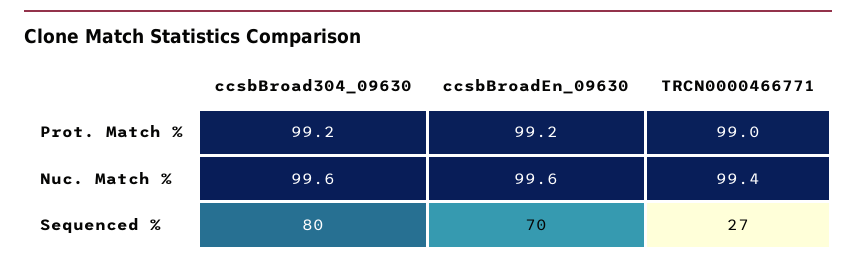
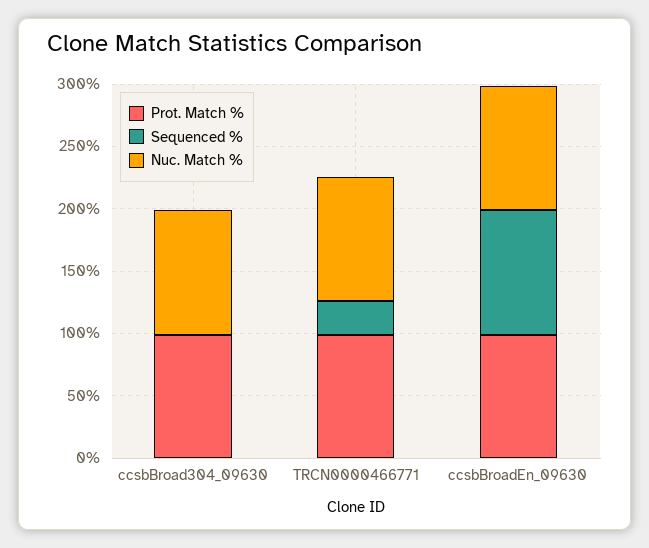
  {
    "Prot. Match %": {
      "ccsbBroad304_09630": 99.2,
      "ccsbBroadEn_09630": 99.2,
      "TRCN0000466771": 99
    },
    "Nuc. Match %": {
      "ccsbBroad304_09630": 99.6,
      "ccsbBroadEn_09630": 99.6,
      "TRCN0000466771": 99.4
    },
    "Sequenced %": {
-     "ccsbBroad304_09630": 80,
+     "ccsbBroad304_09630": 0,
-     "ccsbBroadEn_09630": 70,
+     "ccsbBroadEn_09630": 100,
      "TRCN0000466771": 27
    }
  }

